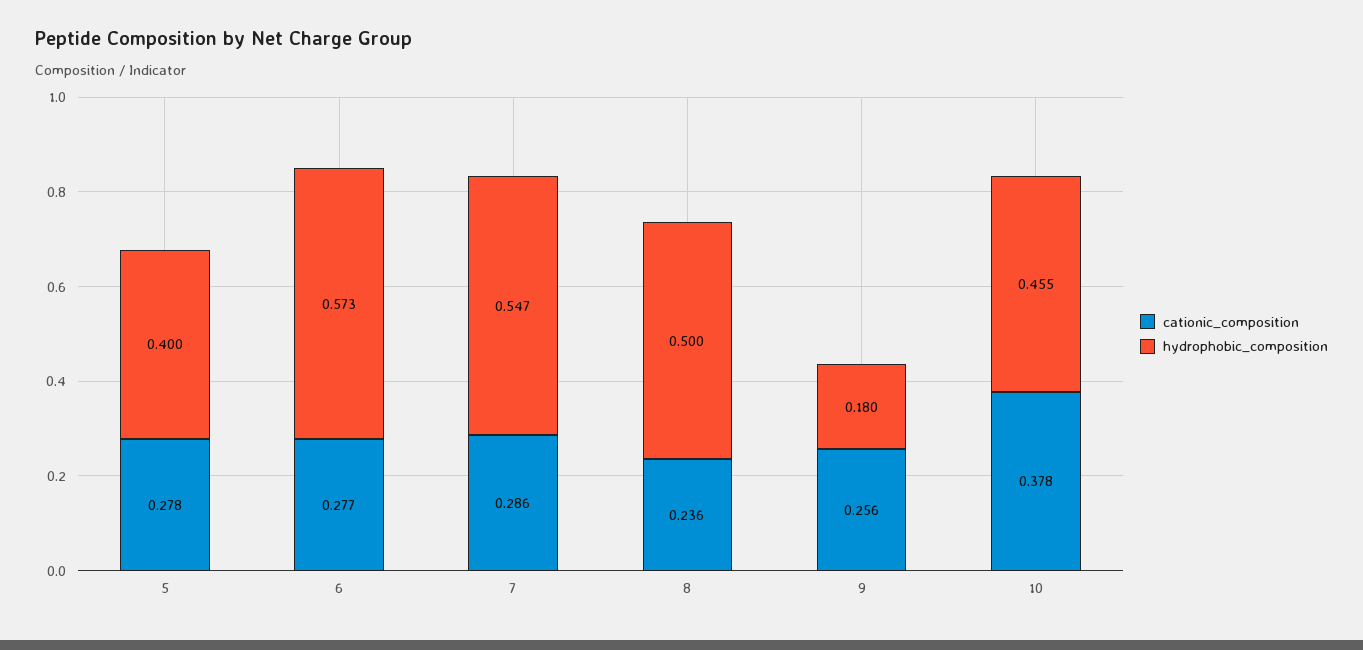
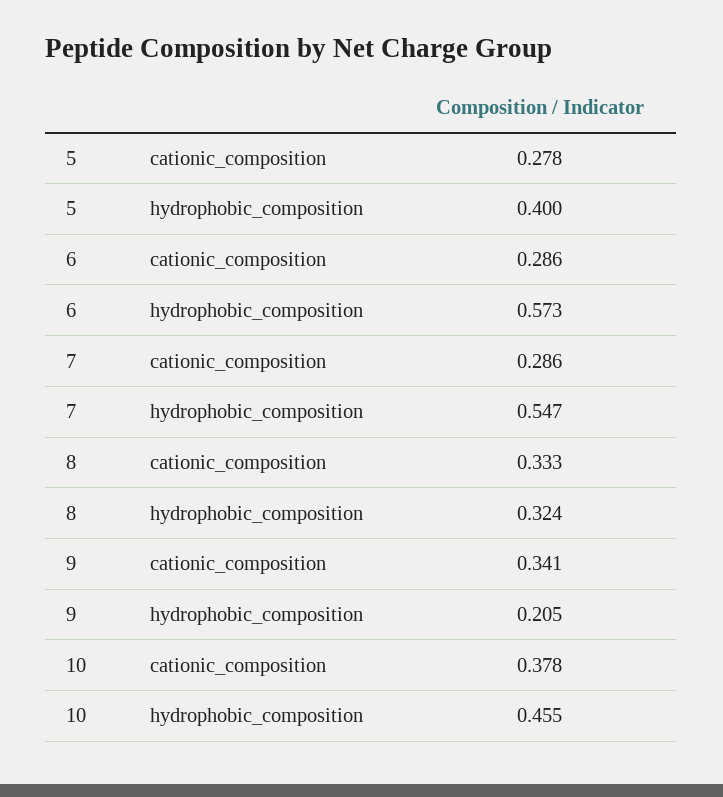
  {
    "cationic_composition": {
      "5": 0.278,
-     "6": 0.277,
+     "6": 0.286,
      "7": 0.286,
-     "8": 0.236,
+     "8": 0.333,
-     "9": 0.256,
+     "9": 0.341,
      "10": 0.378
    },
    "hydrophobic_composition": {
      "5": 0.4,
      "6": 0.573,
      "7": 0.547,
-     "8": 0.5,
+     "8": 0.324,
-     "9": 0.18,
+     "9": 0.205,
      "10": 0.455
    }
  }

